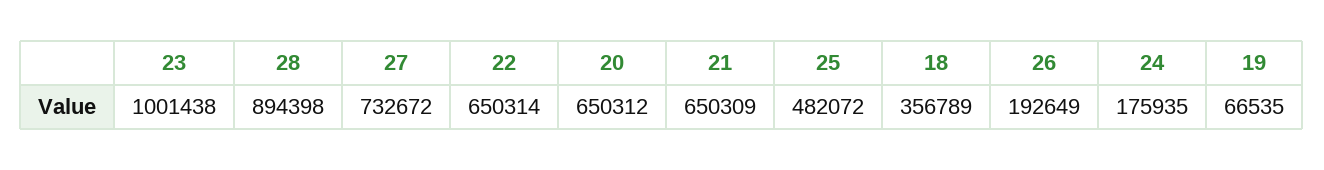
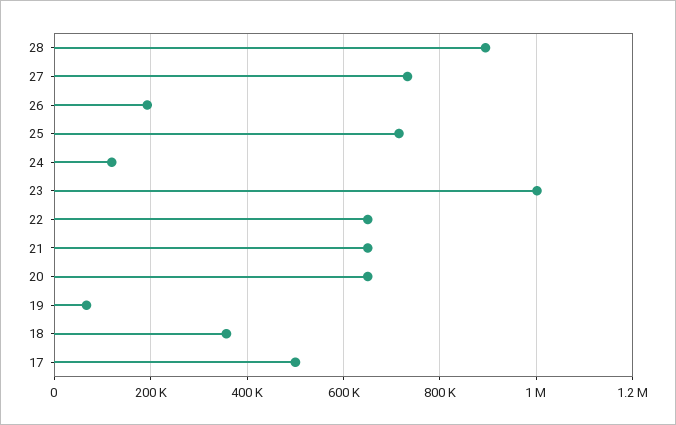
  {
    "23": 1001438,
    "28": 894398,
    "27": 732672,
    "22": 650314,
    "20": 650312,
    "21": 650309,
-   "25": 482072,
+   "25": 720000,
    "18": 356789,
    "26": 192649,
-   "24": 175935,
+   "24": 120000,
-   "19": 66535
+   "19": 66535,
+   "17": 500000
  }

